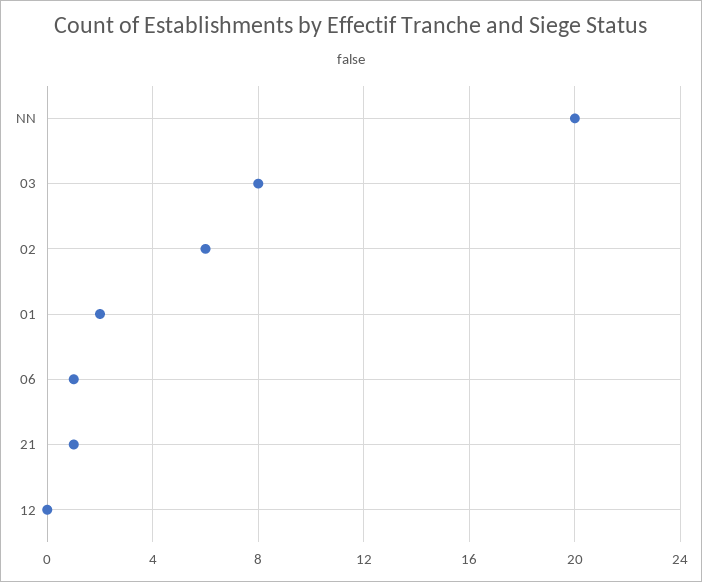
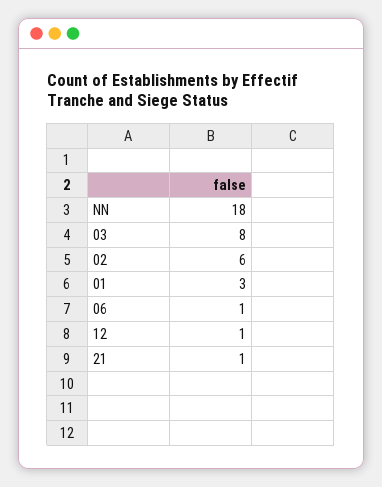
  {
-   "NN": 20,
+   "NN": 18,
    "03": 8,
    "02": 6,
-   "01": 2,
+   "01": 3,
    "06": 1,
    "21": 1,
-   "12": 0
+   "12": 1
  }

